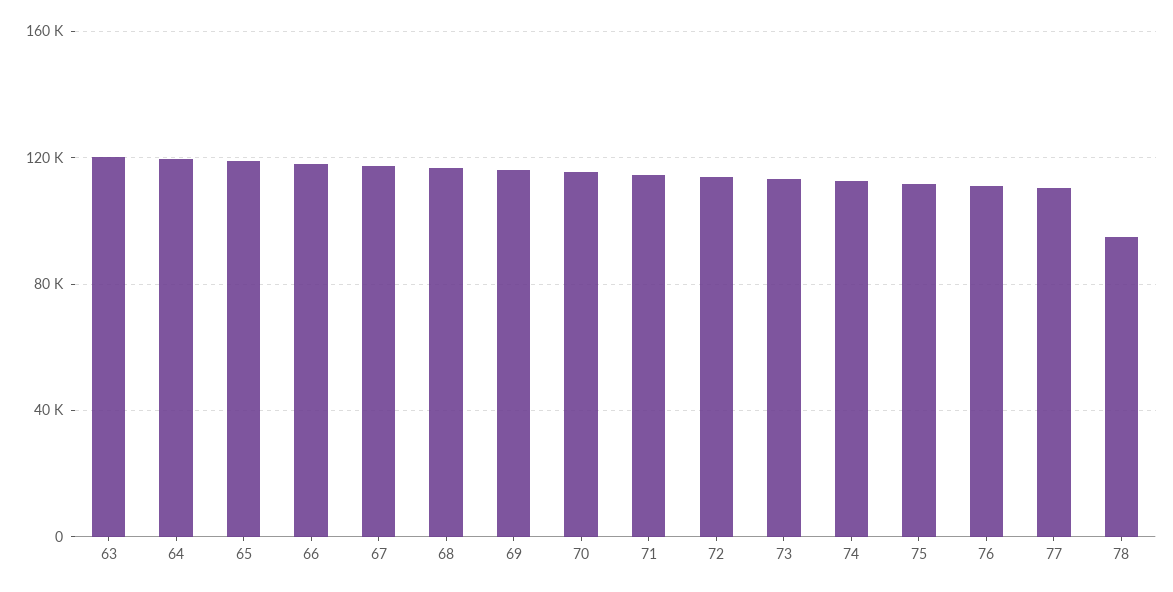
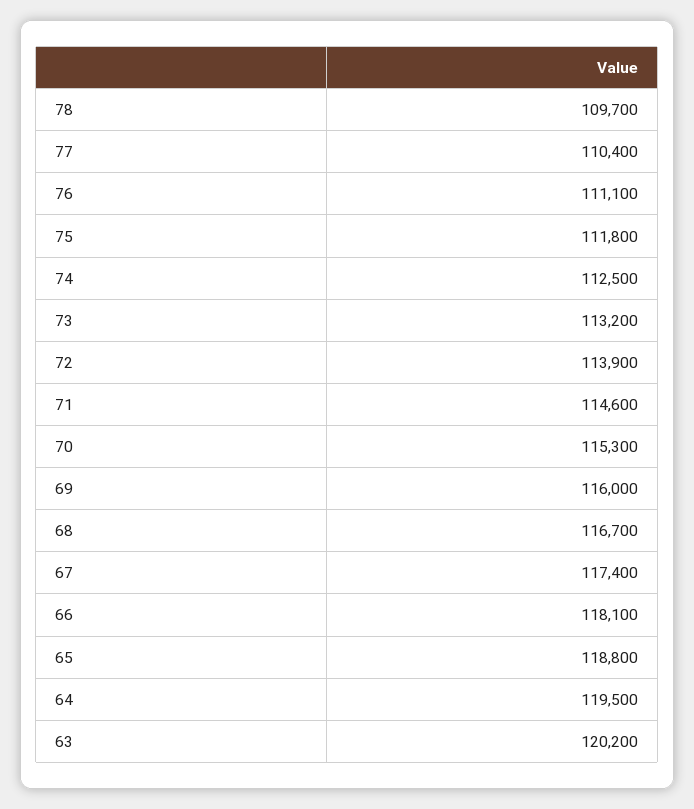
  {
    "63": 120200,
    "64": 119500,
    "65": 118800,
    "66": 118100,
    "67": 117400,
    "68": 116700,
    "69": 116000,
    "70": 115300,
    "71": 114600,
    "72": 113900,
    "73": 113200,
    "74": 112500,
    "75": 111800,
    "76": 111100,
    "77": 110400,
-   "78": 95000
+   "78": 109700
  }

